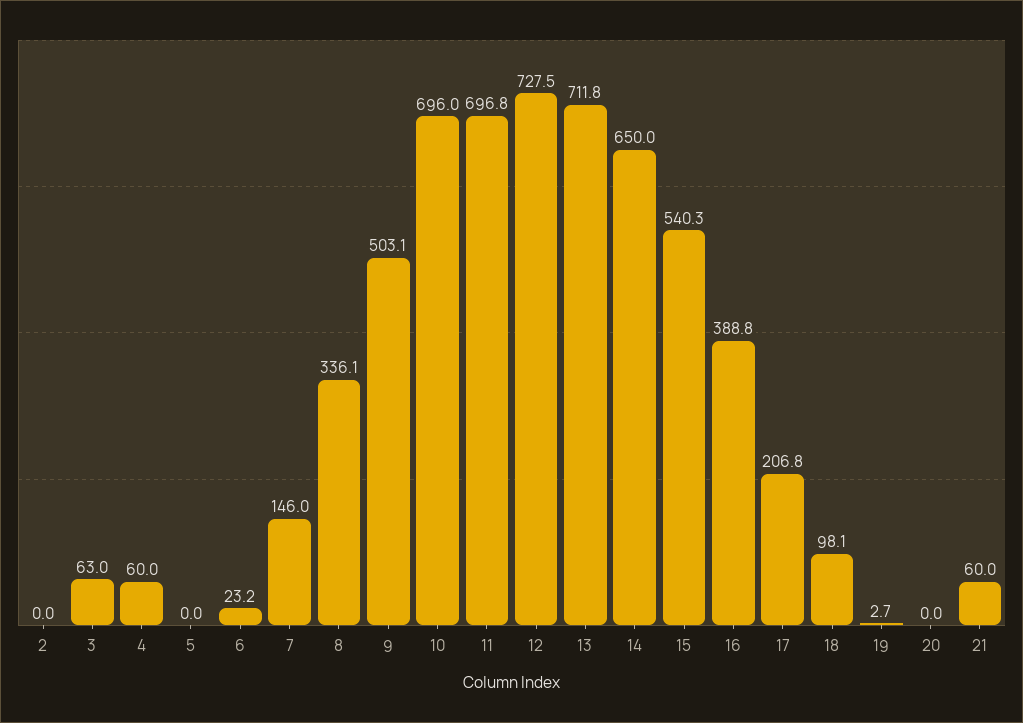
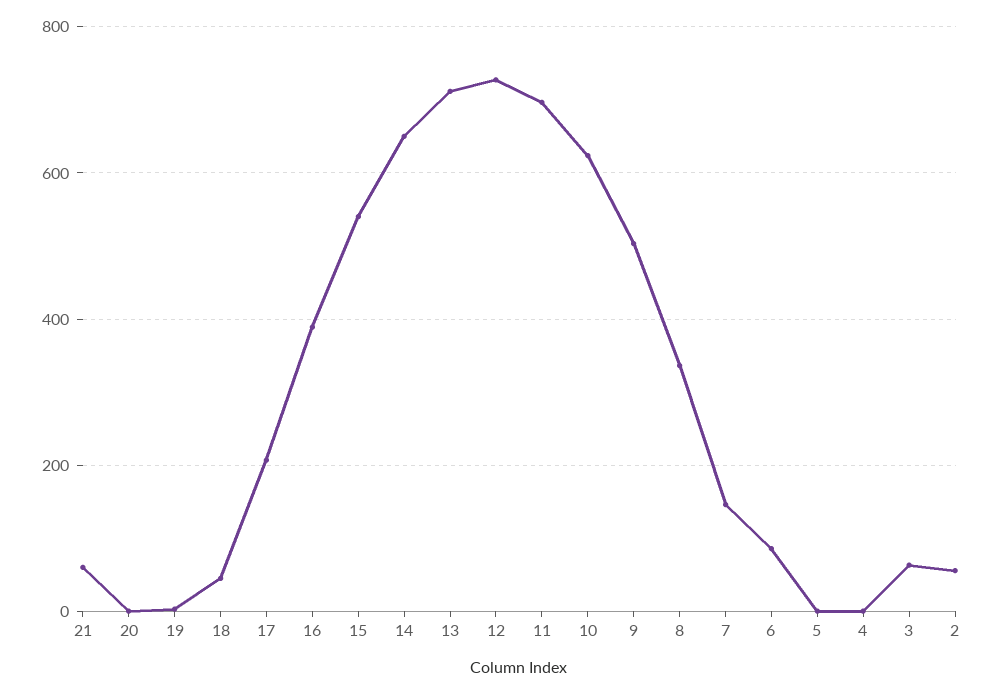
  {
-   "2": 0,
+   "2": 60,
    "3": 63,
-   "4": 60,
+   "4": 0,
    "5": 0,
-   "6": 23.2,
+   "6": 80,
    "7": 146,
    "8": 336.1,
    "9": 503.1,
-   "10": 696,
+   "10": 620,
    "11": 696.8,
    "12": 727.5,
    "13": 711.8,
    "14": 650,
    "15": 540.3,
    "16": 388.8,
    "17": 206.8,
-   "18": 98.1,
+   "18": 40,
    "19": 2.7,
    "20": 0,
    "21": 60
  }

